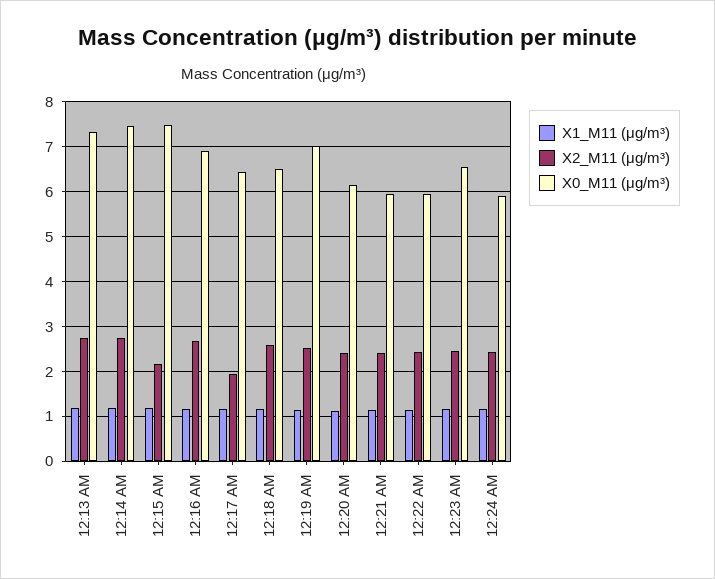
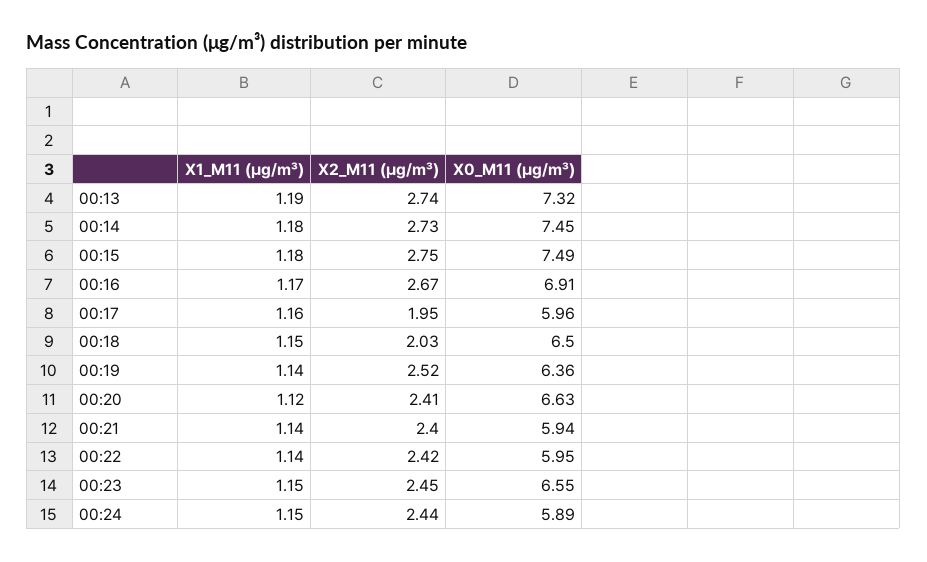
  {
    "X1_M11 (μg/m³)": {
      "12:13 AM": 1.19,
      "12:14 AM": 1.18,
      "12:15 AM": 1.18,
      "12:16 AM": 1.17,
      "12:17 AM": 1.16,
      "12:18 AM": 1.15,
      "12:19 AM": 1.14,
      "12:20 AM": 1.12,
      "12:21 AM": 1.14,
      "12:22 AM": 1.14,
      "12:23 AM": 1.15,
      "12:24 AM": 1.15
    },
    "X2_M11 (μg/m³)": {
      "12:13 AM": 2.74,
      "12:14 AM": 2.73,
-     "12:15 AM": 2.2,
+     "12:15 AM": 2.75,
      "12:16 AM": 2.67,
      "12:17 AM": 1.95,
-     "12:18 AM": 2.6,
+     "12:18 AM": 2.03,
      "12:19 AM": 2.52,
      "12:20 AM": 2.41,
      "12:21 AM": 2.4,
      "12:22 AM": 2.42,
      "12:23 AM": 2.45,
      "12:24 AM": 2.44
    },
    "X0_M11 (μg/m³)": {
      "12:13 AM": 7.32,
      "12:14 AM": 7.45,
      "12:15 AM": 7.49,
      "12:16 AM": 6.91,
-     "12:17 AM": 6.4,
+     "12:17 AM": 5.96,
      "12:18 AM": 6.5,
-     "12:19 AM": 7,
+     "12:19 AM": 6.36,
-     "12:20 AM": 6.2,
+     "12:20 AM": 6.63,
      "12:21 AM": 5.94,
      "12:22 AM": 5.95,
      "12:23 AM": 6.55,
      "12:24 AM": 5.89
    }
  }

